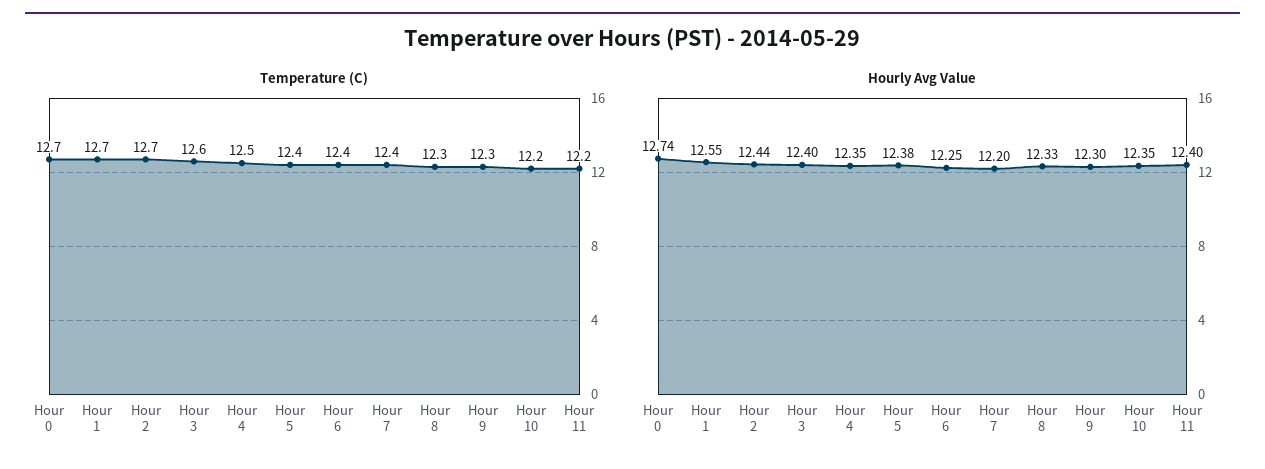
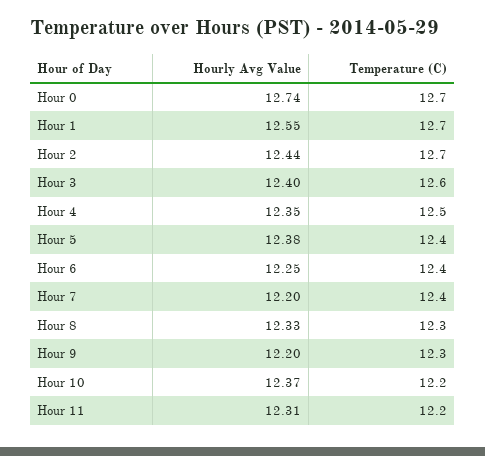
  {
    "Temperature (C)": {
      "Hour 0": 12.7,
      "Hour 1": 12.7,
      "Hour 2": 12.7,
      "Hour 3": 12.6,
      "Hour 4": 12.5,
      "Hour 5": 12.4,
      "Hour 6": 12.4,
      "Hour 7": 12.4,
      "Hour 8": 12.3,
      "Hour 9": 12.3,
      "Hour 10": 12.2,
      "Hour 11": 12.2
    },
    "Hourly Avg Value": {
      "Hour 0": 12.74,
      "Hour 1": 12.55,
      "Hour 2": 12.44,
      "Hour 3": 12.4,
      "Hour 4": 12.35,
      "Hour 5": 12.38,
      "Hour 6": 12.25,
      "Hour 7": 12.2,
      "Hour 8": 12.33,
-     "Hour 9": 12.3,
+     "Hour 9": 12.2,
-     "Hour 10": 12.35,
+     "Hour 10": 12.37,
-     "Hour 11": 12.4
+     "Hour 11": 12.31
    }
  }

